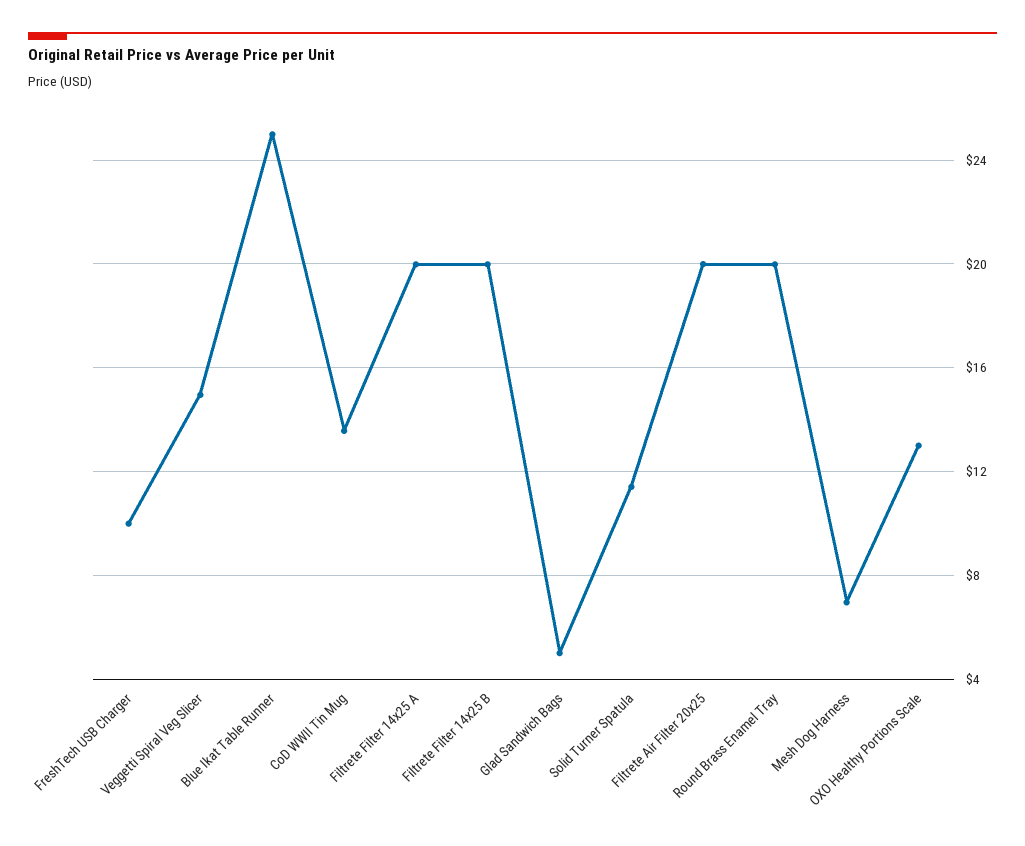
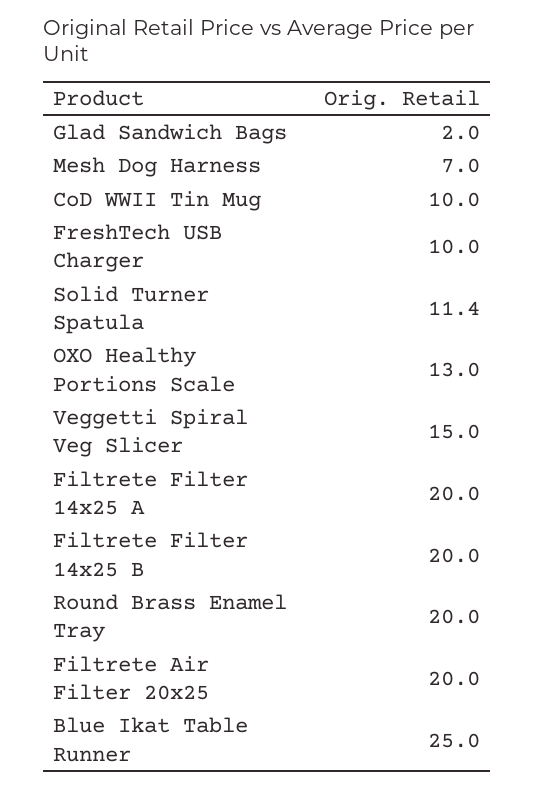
  {
    "FreshTech USB Charger": 10,
    "Veggetti Spiral Veg Slicer": 15,
    "Blue Ikat Table Runner": 25,
-   "CoD WWII Tin Mug": 13.5,
+   "CoD WWII Tin Mug": 10,
    "Filtrete Filter 14x25 A": 20,
    "Filtrete Filter 14x25 B": 20,
-   "Glad Sandwich Bags": 5,
+   "Glad Sandwich Bags": 2,
    "Solid Turner Spatula": 11.4,
    "Filtrete Air Filter 20x25": 20,
    "Round Brass Enamel Tray": 20,
    "Mesh Dog Harness": 7,
    "OXO Healthy Portions Scale": 13
  }

